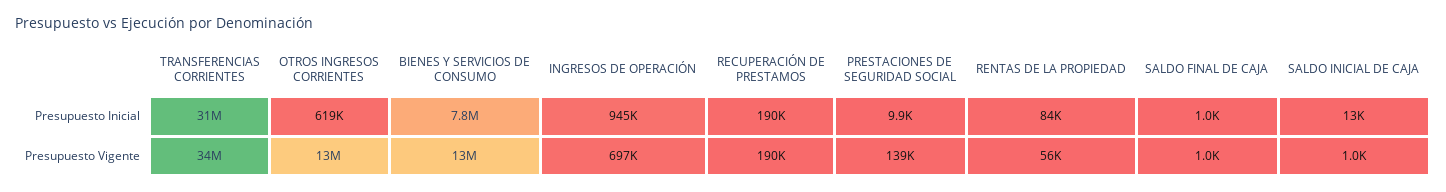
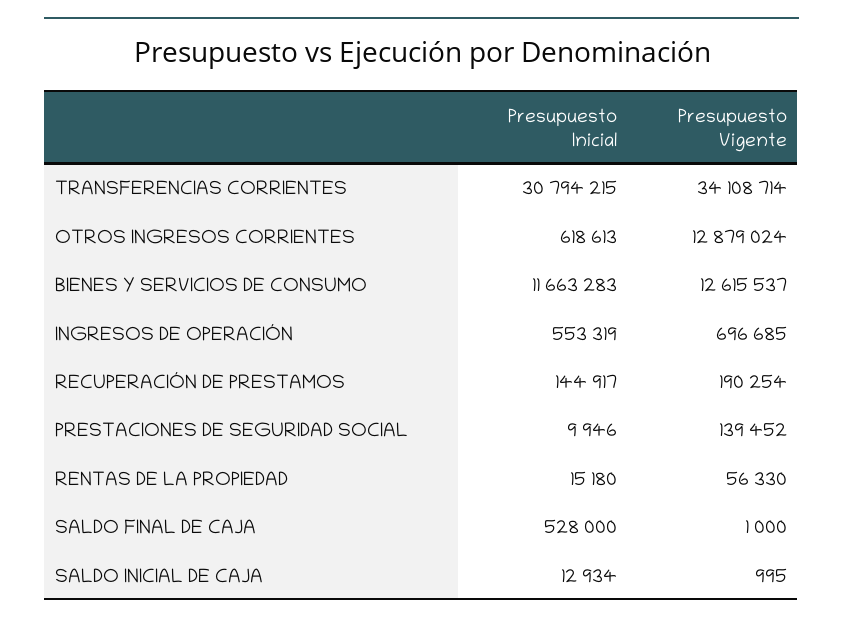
  {
    "TRANSFERENCIAS CORRIENTES": {
      "Presupuesto Inicial": 30794215,
      "Presupuesto Vigente": 34108714
    },
    "OTROS INGRESOS CORRIENTES": {
      "Presupuesto Inicial": 618613,
      "Presupuesto Vigente": 12879024
    },
    "BIENES Y SERVICIOS DE CONSUMO": {
-     "Presupuesto Inicial": 7800000,
+     "Presupuesto Inicial": 11663283,
      "Presupuesto Vigente": 12615537
    },
    "INGRESOS DE OPERACIÓN": {
-     "Presupuesto Inicial": 945000,
+     "Presupuesto Inicial": 553319,
      "Presupuesto Vigente": 696685
    },
    "RECUPERACIÓN DE PRESTAMOS": {
-     "Presupuesto Inicial": 190000,
+     "Presupuesto Inicial": 144917,
      "Presupuesto Vigente": 190254
    },
    "PRESTACIONES DE SEGURIDAD SOCIAL": {
      "Presupuesto Inicial": 9946,
      "Presupuesto Vigente": 139452
    },
    "RENTAS DE LA PROPIEDAD": {
-     "Presupuesto Inicial": 84000,
+     "Presupuesto Inicial": 15180,
      "Presupuesto Vigente": 56330
    },
    "SALDO FINAL DE CAJA": {
-     "Presupuesto Inicial": 1000,
+     "Presupuesto Inicial": 528000,
      "Presupuesto Vigente": 1000
    },
    "SALDO INICIAL DE CAJA": {
      "Presupuesto Inicial": 12934,
      "Presupuesto Vigente": 995
    }
  }

